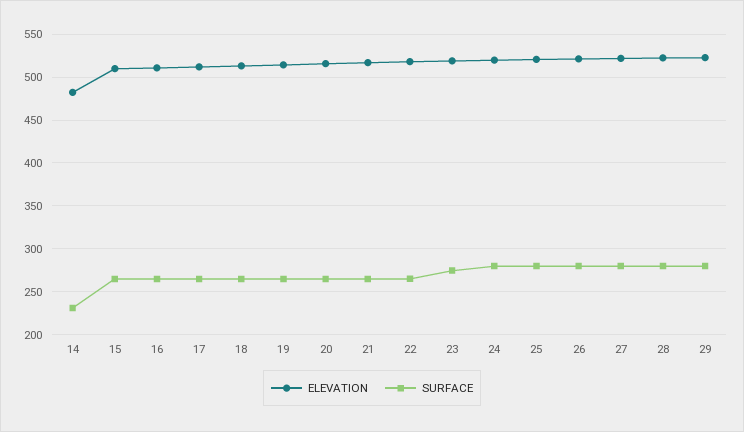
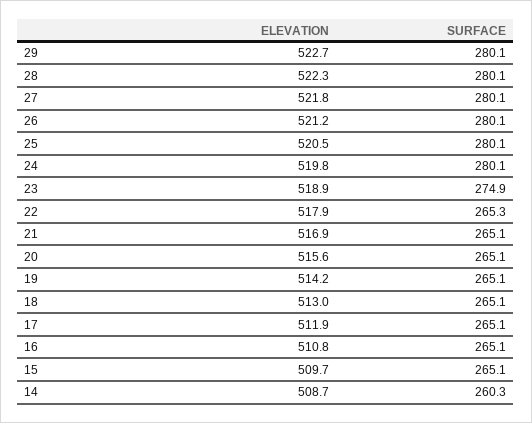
  {
    "ELEVATION": {
-     "14": 480,
+     "14": 508.7,
      "15": 509.7,
      "16": 510.8,
      "17": 511.9,
      "18": 513,
      "19": 514.2,
      "20": 515.6,
      "21": 516.9,
      "22": 517.9,
      "23": 518.9,
      "24": 519.8,
      "25": 520.5,
      "26": 521.2,
      "27": 521.8,
      "28": 522.3,
      "29": 522.7
    },
    "SURFACE": {
-     "14": 230,
+     "14": 260.3,
      "15": 265.1,
      "16": 265.1,
      "17": 265.1,
      "18": 265.1,
      "19": 265.1,
      "20": 265.1,
      "21": 265.1,
      "22": 265.3,
      "23": 274.9,
      "24": 280.1,
      "25": 280.1,
      "26": 280.1,
      "27": 280.1,
      "28": 280.1,
      "29": 280.1
    }
  }

